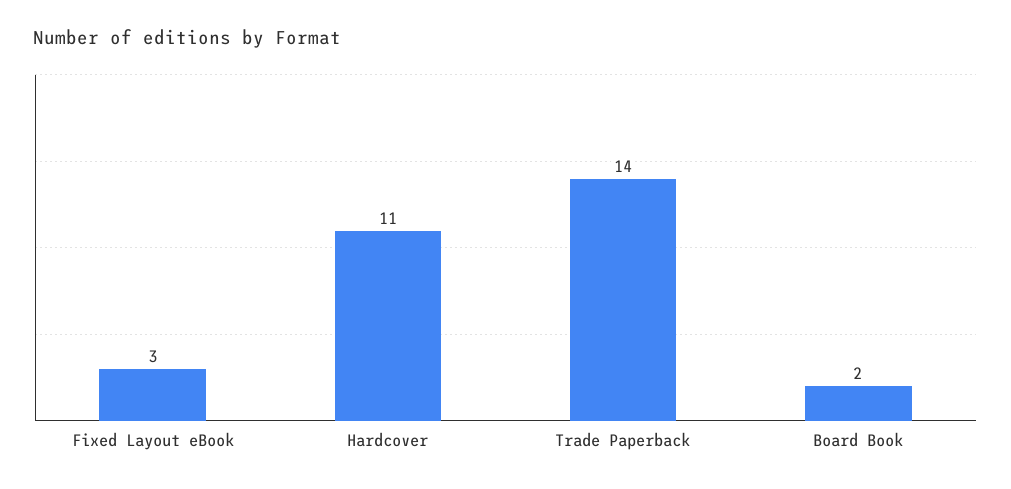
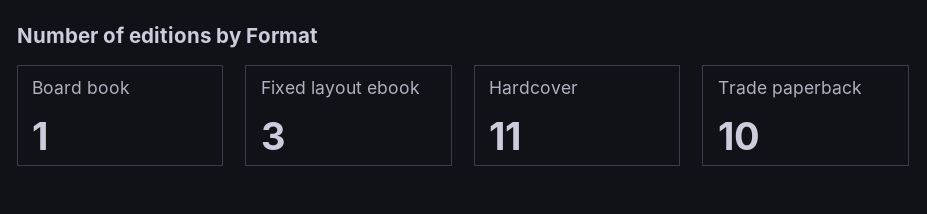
  {
    "Fixed Layout eBook": 3,
    "Hardcover": 11,
-   "Trade Paperback": 14,
+   "Trade Paperback": 10,
-   "Board Book": 2
+   "Board Book": 1
  }

